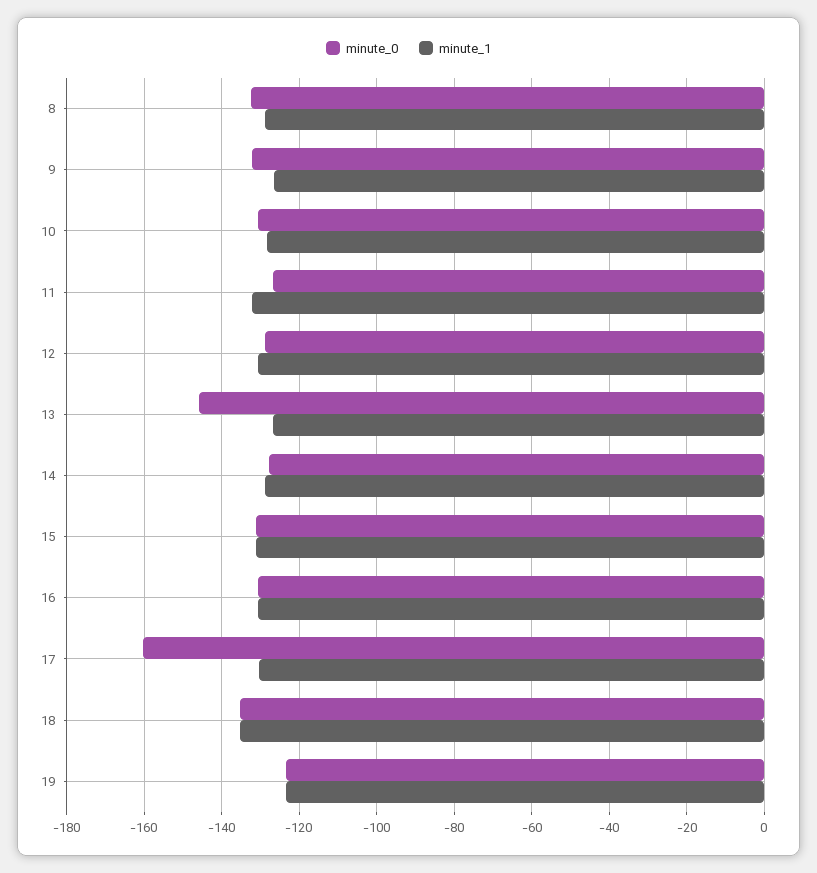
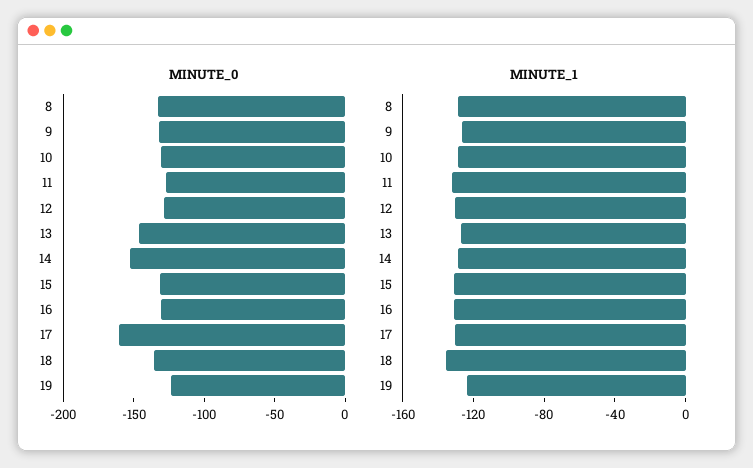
  {
    "minute_0": {
      "8": -132,
      "9": -132,
      "10": -130,
      "11": -126,
      "12": -128,
      "13": -146,
-     "14": -128,
+     "14": -150,
      "15": -132,
      "16": -130,
      "17": -160,
      "18": -136,
      "19": -124
    },
    "minute_1": {
      "8": -128,
      "9": -126,
      "10": -128,
      "11": -132,
      "12": -130,
      "13": -126,
      "14": -128,
      "15": -132,
      "16": -130,
      "17": -130,
      "18": -136,
      "19": -124
    }
  }

